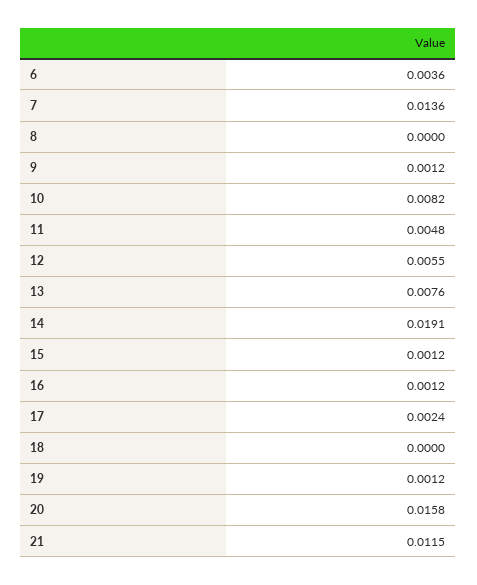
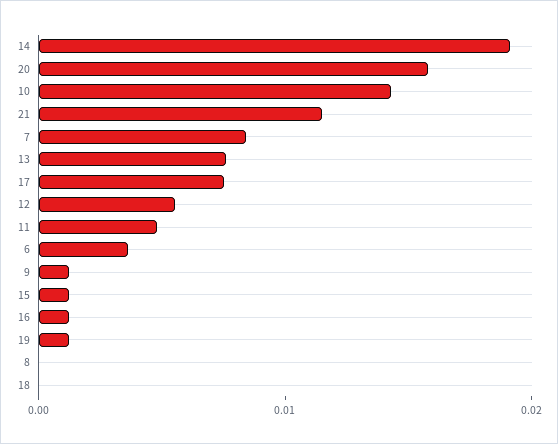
  {
    "6": 0.0036,
-   "7": 0.0136,
+   "7": 0.008,
    "8": 0,
    "9": 0.0012,
-   "10": 0.0082,
+   "10": 0.014,
    "11": 0.0048,
    "12": 0.0055,
    "13": 0.0076,
    "14": 0.0191,
    "15": 0.0012,
    "16": 0.0012,
-   "17": 0.0024,
+   "17": 0.008,
    "18": 0,
    "19": 0.0012,
    "20": 0.0158,
    "21": 0.0115
  }

